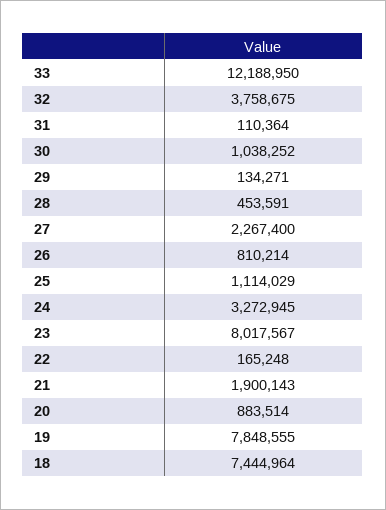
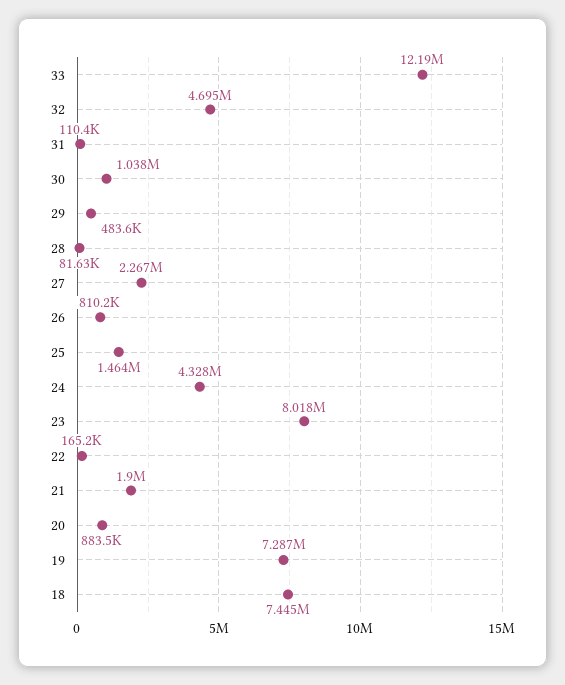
  {
    "33": 12188950,
-   "32": 3758675,
+   "32": 4695000,
    "31": 110364,
    "30": 1038252,
-   "29": 134271,
+   "29": 483600,
-   "28": 453591,
+   "28": 81630,
    "27": 2267400,
    "26": 810214,
-   "25": 1114029,
+   "25": 1464000,
-   "24": 3272945,
+   "24": 4328000,
    "23": 8017567,
    "22": 165248,
    "21": 1900143,
    "20": 883514,
-   "19": 7848555,
+   "19": 7287000,
    "18": 7444964
  }

